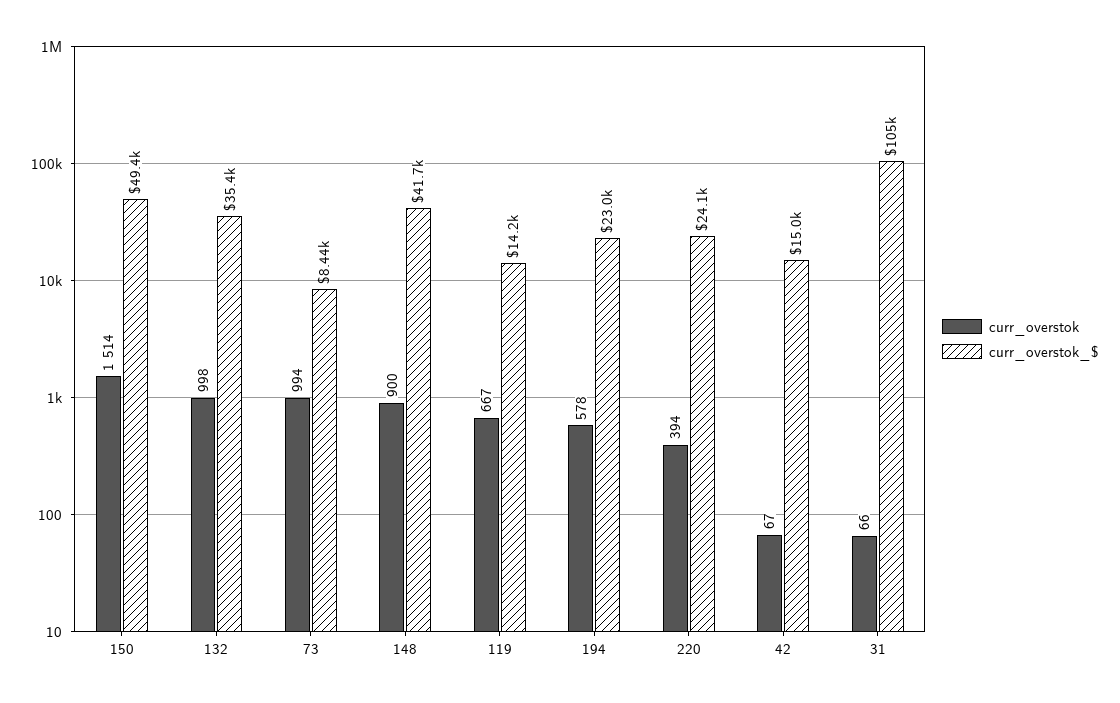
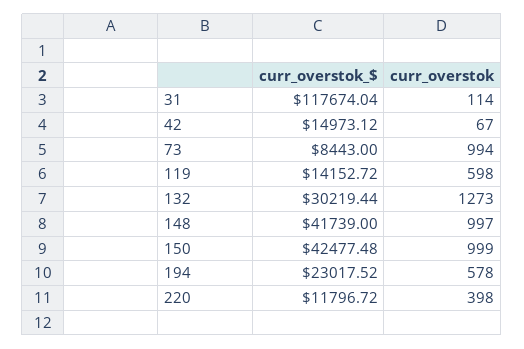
  {
    "curr_overstok": {
-     "150": 1514,
+     "150": 999,
-     "132": 998,
+     "132": 1273,
      "73": 994,
-     "148": 900,
+     "148": 997,
-     "119": 667,
+     "119": 598,
      "194": 578,
-     "220": 394,
+     "220": 398,
      "42": 67,
-     "31": 66
+     "31": 114
    },
    "curr_overstok_$": {
-     "150": 49400,
+     "150": 42477.48,
-     "132": 35400,
+     "132": 30219.44,
      "73": 8443,
      "148": 41739,
      "119": 14152.72,
      "194": 23017.52,
-     "220": 24100,
+     "220": 11796.72,
      "42": 14973.12,
-     "31": 105000
+     "31": 117674.04
    }
  }

